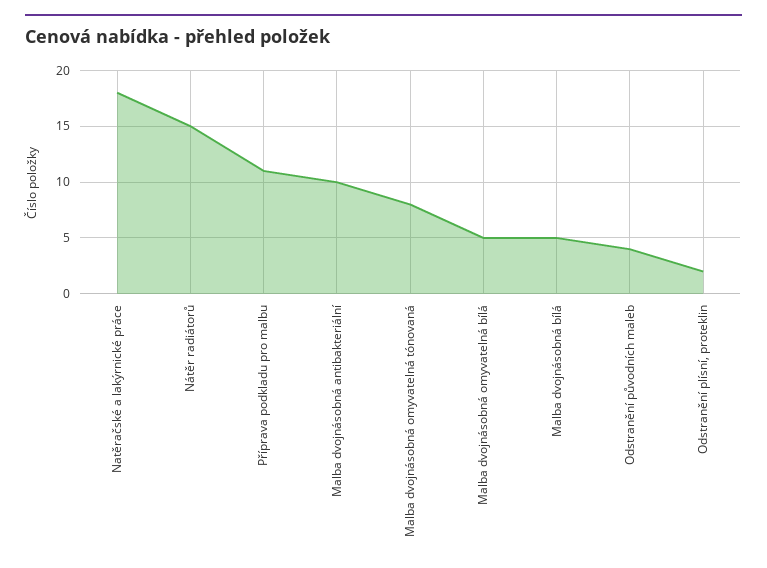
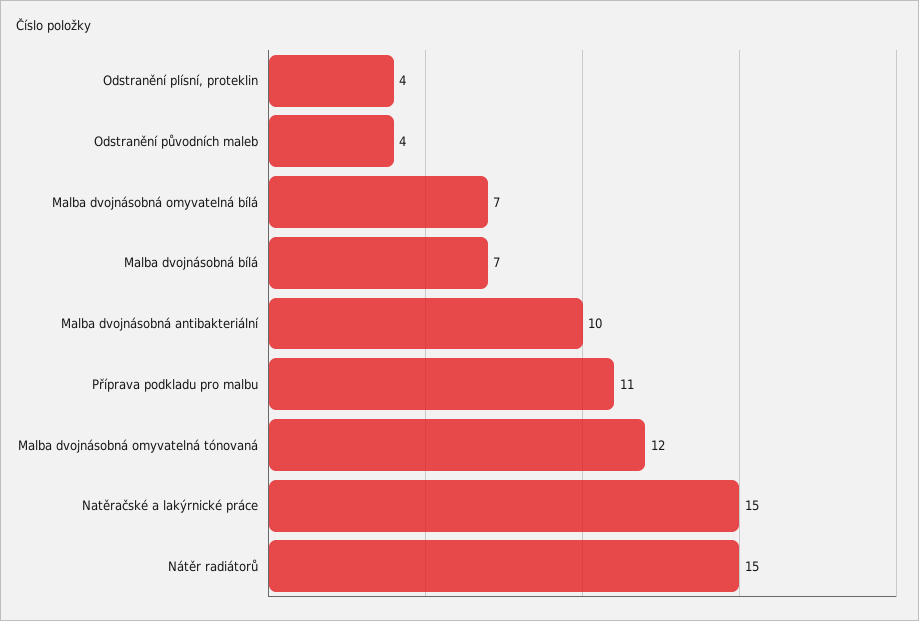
  {
-   "Natěračské a lakýrnické práce": 18,
+   "Natěračské a lakýrnické práce": 15,
    "Nátěr radiátorů": 15,
    "Příprava podkladu pro malbu": 11,
    "Malba dvojnásobná antibakteriální": 10,
-   "Malba dvojnásobná omyvatelná tónovaná": 8,
+   "Malba dvojnásobná omyvatelná tónovaná": 12,
-   "Malba dvojnásobná omyvatelná bílá": 5,
+   "Malba dvojnásobná omyvatelná bílá": 7,
-   "Malba dvojnásobná bílá": 5,
+   "Malba dvojnásobná bílá": 7,
    "Odstranění původních maleb": 4,
-   "Odstranění plísní, proteklin": 2
+   "Odstranění plísní, proteklin": 4
  }

